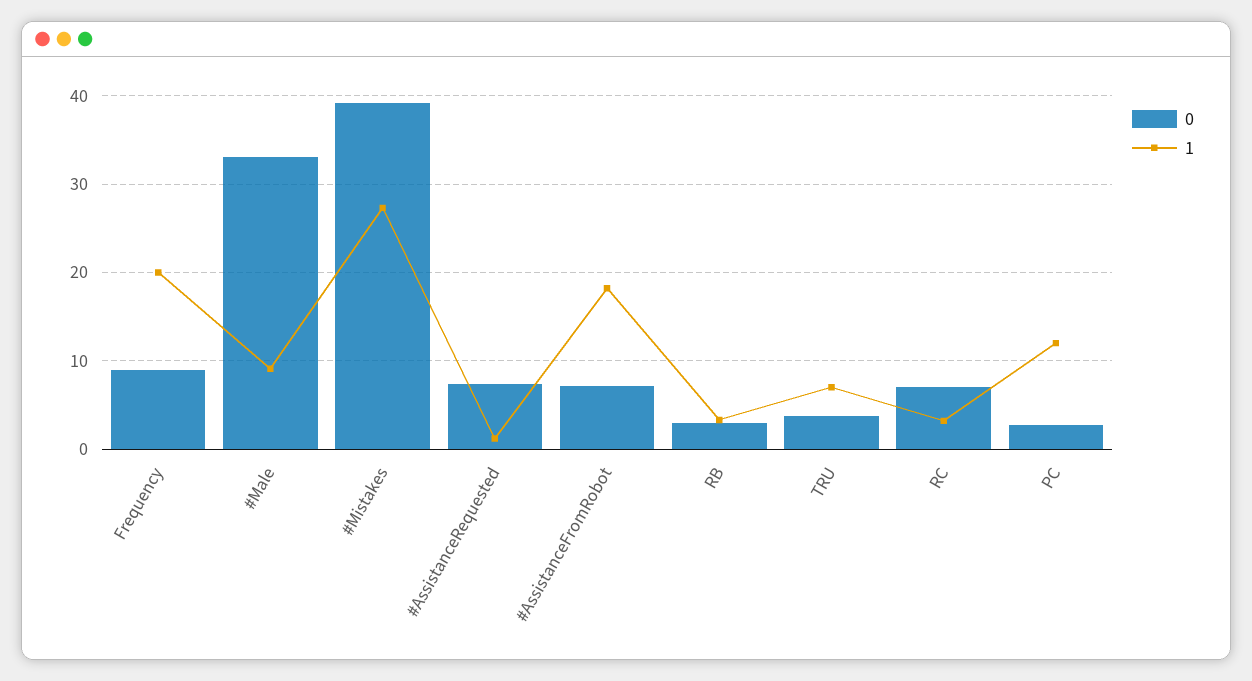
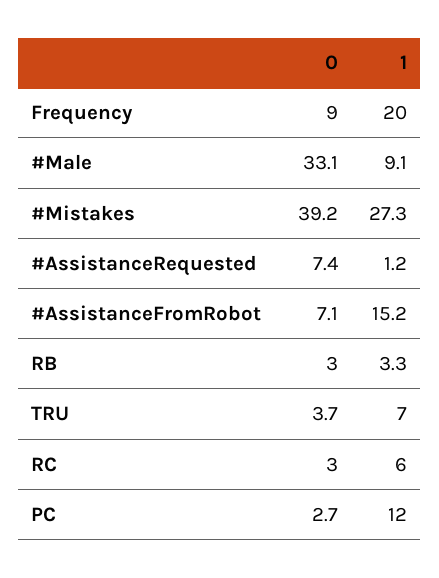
  {
    "0": {
      "Frequency": 9,
      "#Male": 33.1,
      "#Mistakes": 39.2,
      "#AssistanceRequested": 7.4,
      "#AssistanceFromRobot": 7.1,
      "RB": 3,
      "TRU": 3.7,
-     "RC": 7,
+     "RC": 3,
      "PC": 2.7
    },
    "1": {
      "Frequency": 20,
      "#Male": 9.1,
      "#Mistakes": 27.3,
      "#AssistanceRequested": 1.2,
-     "#AssistanceFromRobot": 18,
+     "#AssistanceFromRobot": 15.2,
      "RB": 3.3,
      "TRU": 7,
-     "RC": 3,
+     "RC": 6,
      "PC": 12
    }
  }

